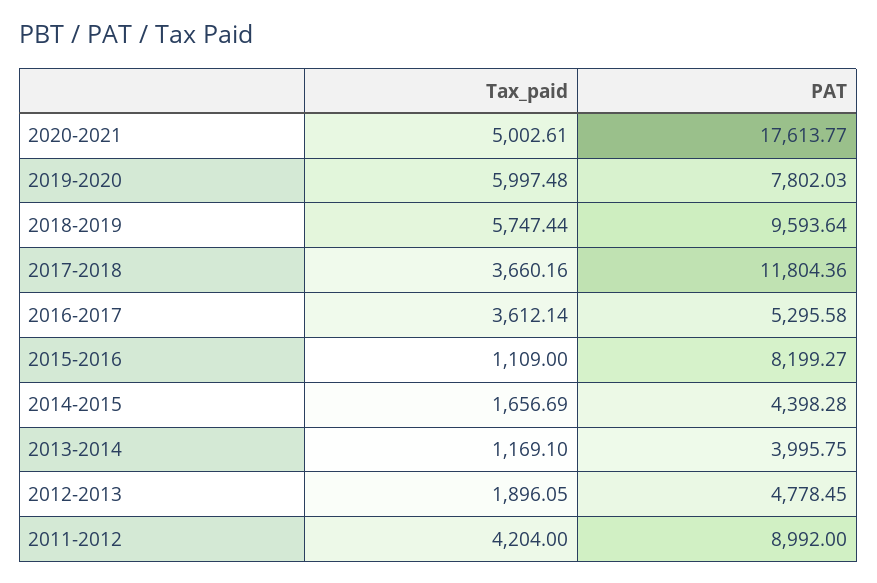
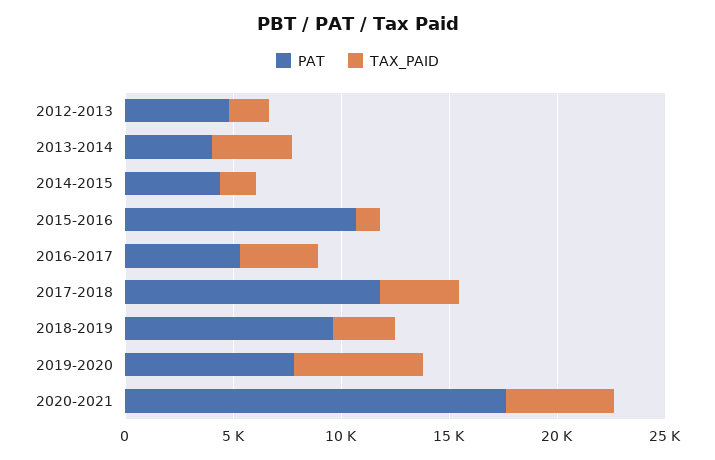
  {
    "Tax_paid": {
      "2020-2021": 5002.61,
      "2019-2020": 5997.48,
-     "2018-2019": 5747.44,
+     "2018-2019": 3000,
      "2017-2018": 3660.16,
      "2016-2017": 3612.14,
      "2015-2016": 1109,
      "2014-2015": 1656.69,
-     "2013-2014": 1169.1,
+     "2013-2014": 4000,
-     "2012-2013": 1896.05,
+     "2012-2013": 1896.05
-     "2011-2012": 4204
    },
    "PAT": {
      "2020-2021": 17613.77,
      "2019-2020": 7802.03,
      "2018-2019": 9593.64,
      "2017-2018": 11804.36,
      "2016-2017": 5295.58,
-     "2015-2016": 8199.27,
+     "2015-2016": 11000,
      "2014-2015": 4398.28,
      "2013-2014": 3995.75,
-     "2012-2013": 4778.45,
+     "2012-2013": 4778.45
-     "2011-2012": 8992
    }
  }

